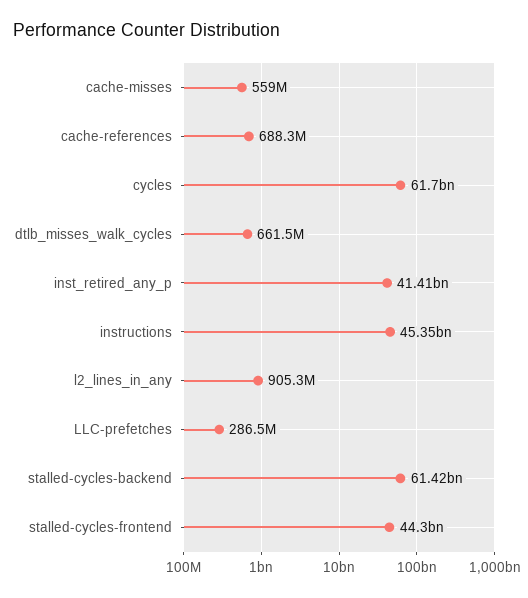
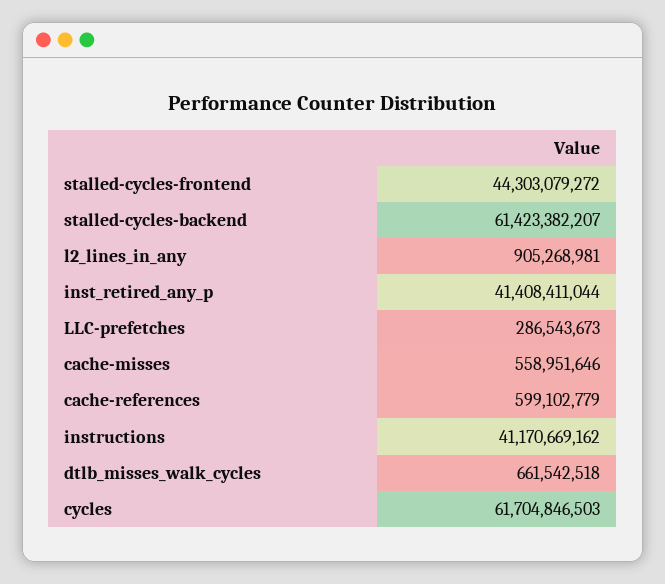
  {
    "cache-misses": 558951646,
-   "cache-references": 688300000,
+   "cache-references": 599102779,
    "cycles": 61704846503,
    "dtlb_misses_walk_cycles": 661542518,
    "inst_retired_any_p": 41408411044,
-   "instructions": 45350000000,
+   "instructions": 41170669162,
    "l2_lines_in_any": 905268981,
    "LLC-prefetches": 286543673,
    "stalled-cycles-backend": 61423382207,
    "stalled-cycles-frontend": 44303079272
  }

